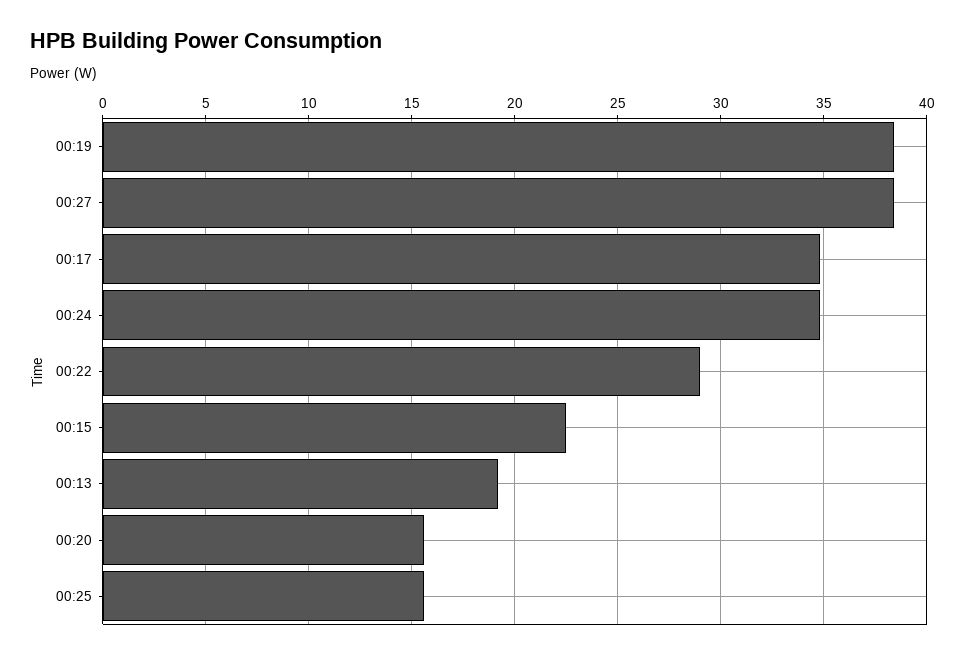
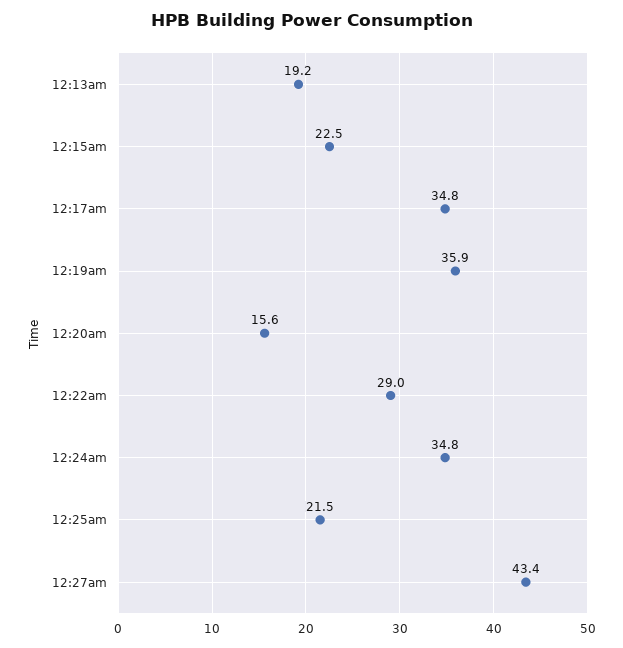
  {
-   "00:19": 38.5,
+   "00:19": 35.9,
-   "00:27": 38.5,
+   "00:27": 43.4,
    "00:17": 34.8,
    "00:24": 34.8,
    "00:22": 29,
    "00:15": 22.5,
    "00:13": 19.2,
    "00:20": 15.6,
-   "00:25": 15.5
+   "00:25": 21.5
  }

